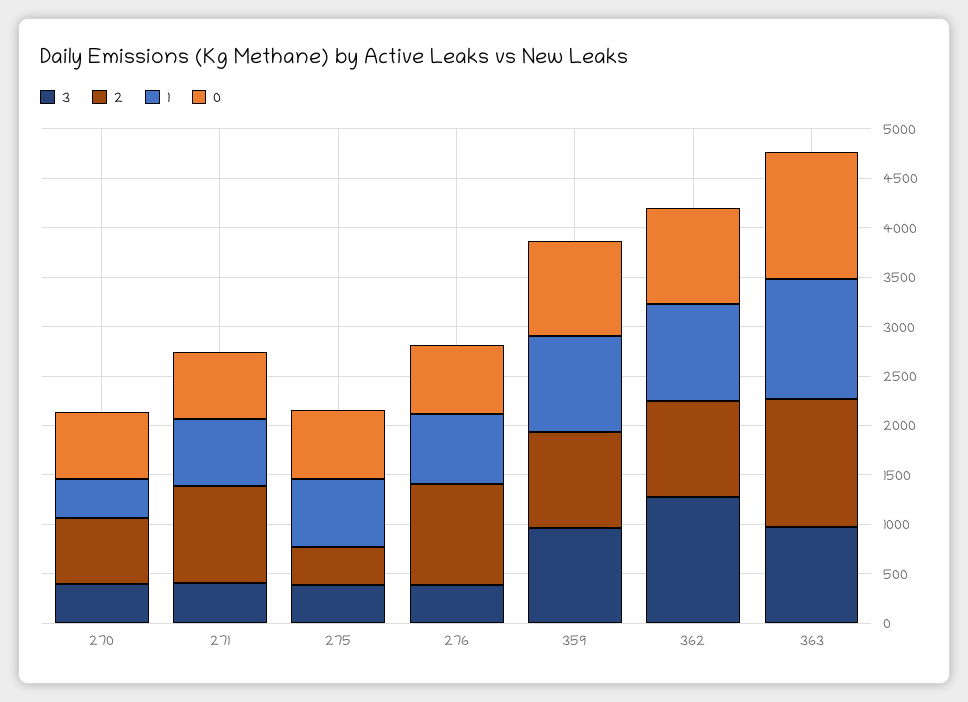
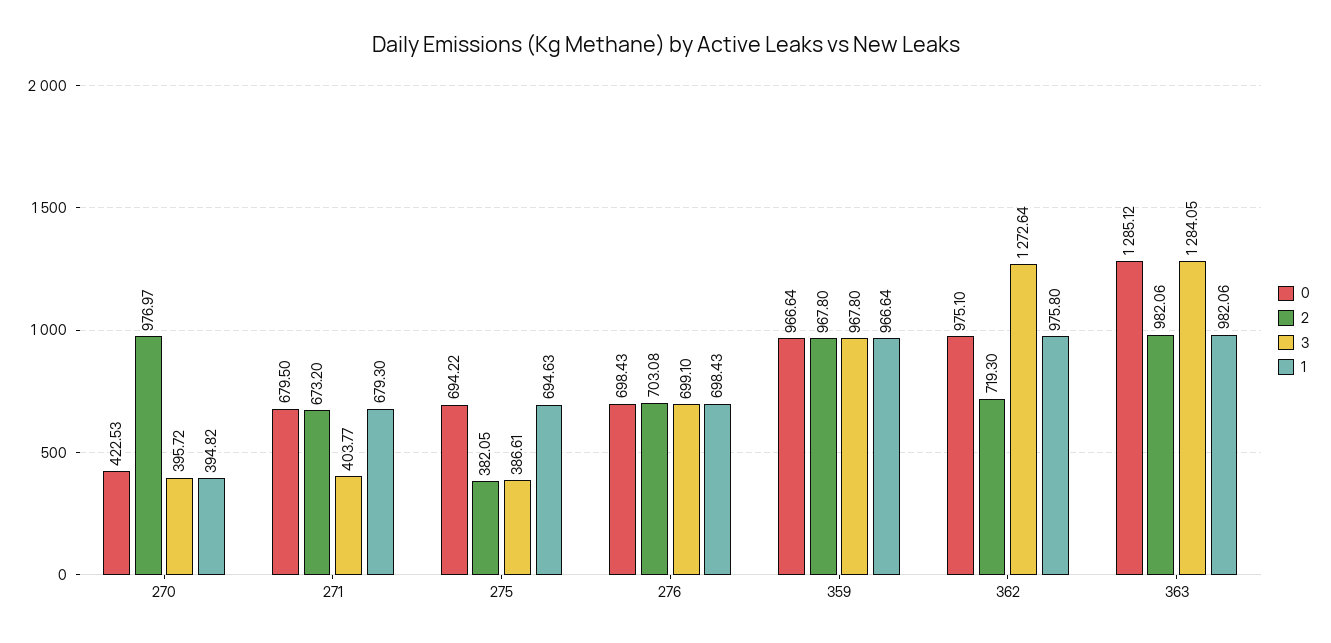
  {
    "3": {
      "270": 395.72,
      "271": 403.77,
      "275": 386.61,
-     "276": 400,
+     "276": 699.1,
      "359": 967.8,
      "362": 1272.64,
-     "363": 1000
+     "363": 1284.05
    },
    "2": {
-     "270": 700,
+     "270": 976.97,
-     "271": 1000,
+     "271": 673.2,
      "275": 382.05,
-     "276": 1000,
+     "276": 703.08,
      "359": 967.8,
-     "362": 1000,
+     "362": 719.3,
-     "363": 1300
+     "363": 982.06
    },
    "1": {
      "270": 394.82,
      "271": 679.3,
      "275": 694.63,
      "276": 698.43,
      "359": 966.64,
      "362": 975.8,
-     "363": 1200
+     "363": 982.06
    },
    "0": {
-     "270": 700,
+     "270": 422.53,
      "271": 679.5,
      "275": 694.22,
      "276": 698.43,
      "359": 966.64,
      "362": 975.1,
      "363": 1285.12
    }
  }

